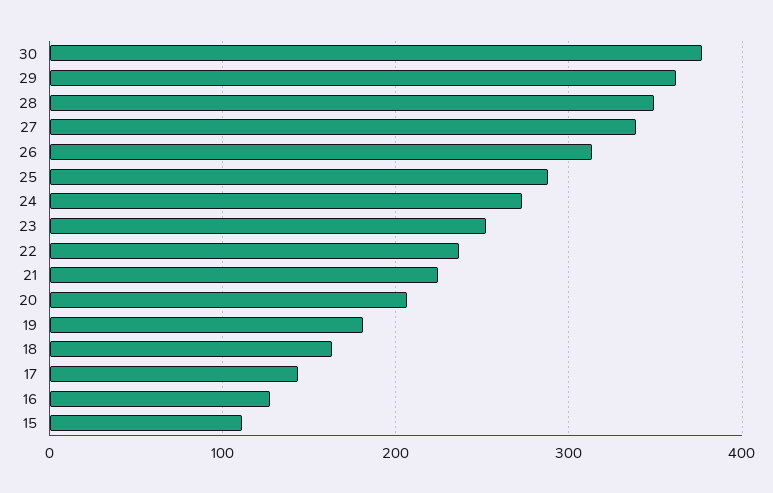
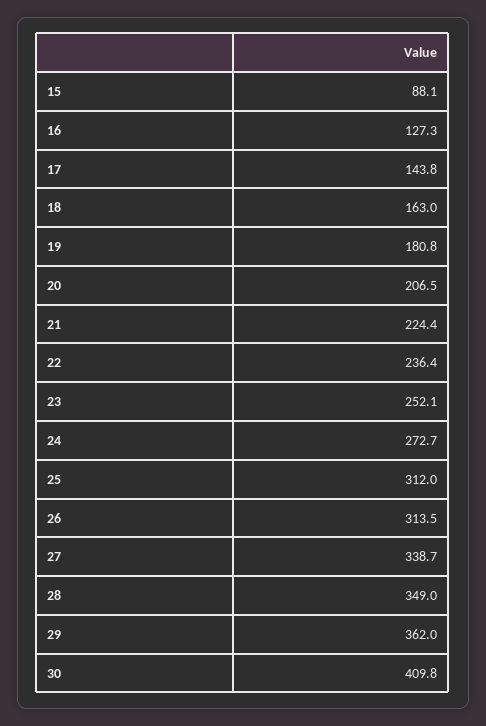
  {
-   "30": 380,
+   "30": 409.8,
    "29": 362,
    "28": 349,
    "27": 338.7,
    "26": 313.5,
-   "25": 290,
+   "25": 312,
    "24": 272.7,
    "23": 252.1,
    "22": 236.4,
    "21": 224.4,
    "20": 206.5,
    "19": 180.8,
    "18": 163,
    "17": 143.8,
    "16": 127.3,
-   "15": 110
+   "15": 88.1
  }

